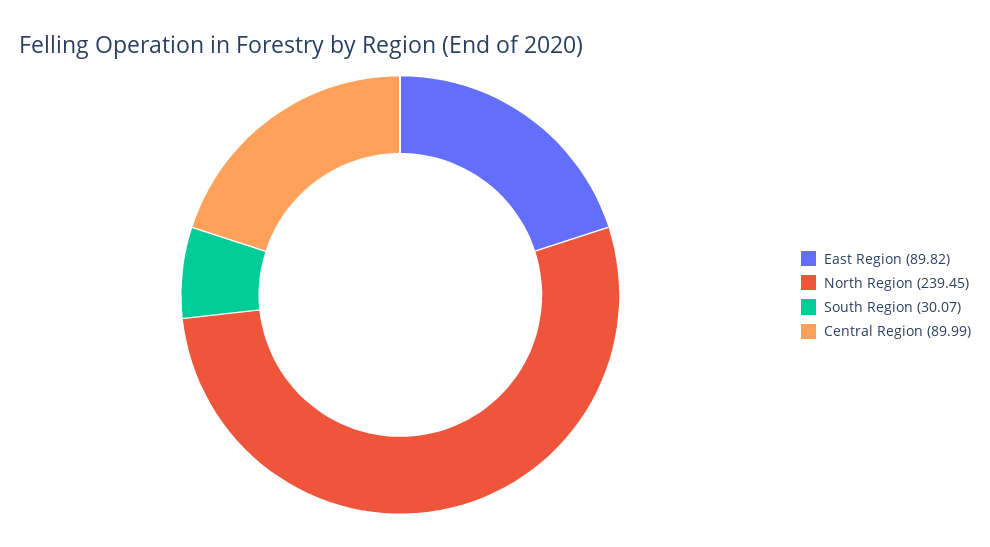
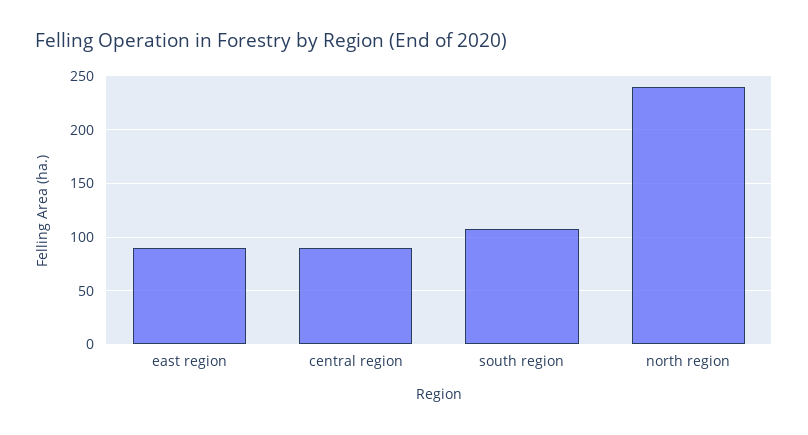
  {
    "East Region": 89.82,
    "North Region": 239.45,
-   "South Region": 30.07,
+   "South Region": 110,
    "Central Region": 89.99
  }

